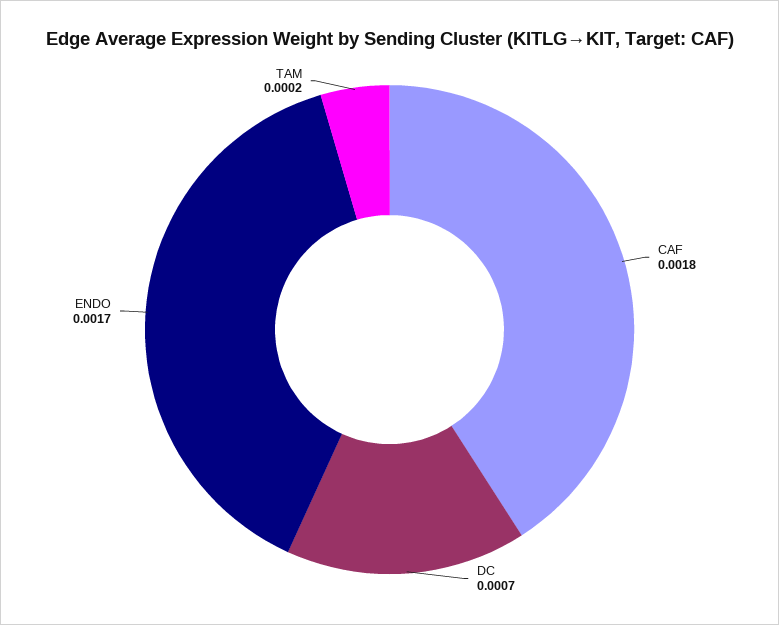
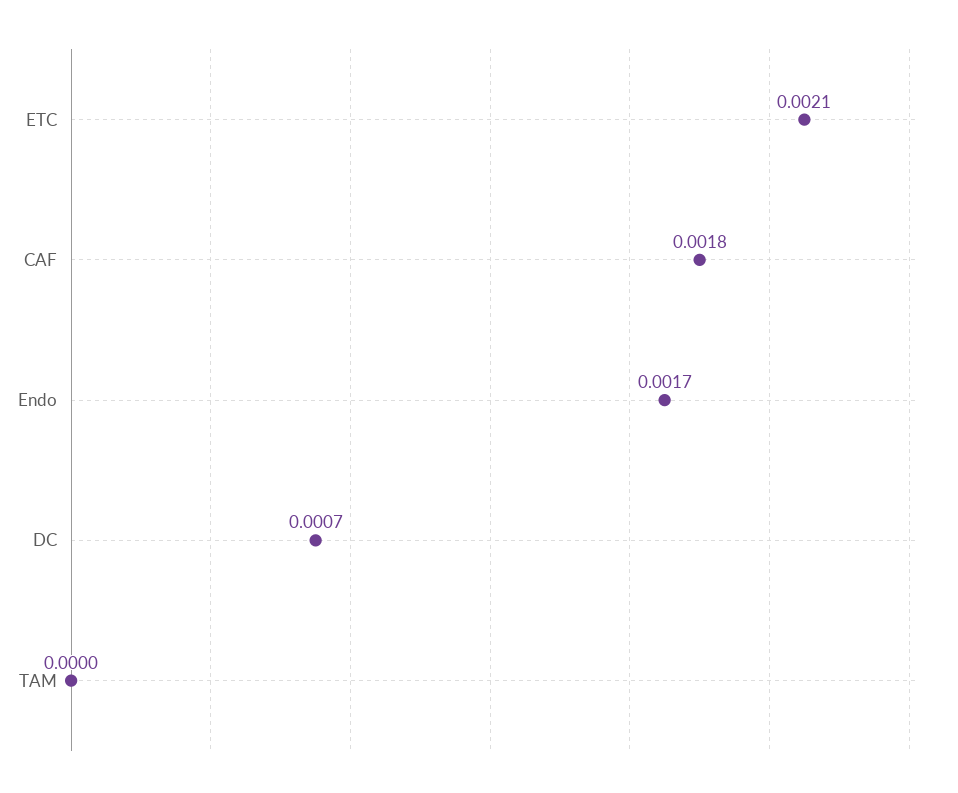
  {
    "CAF": 0.0018,
    "DC": 0.0007,
    "ENDO": 0.0017,
-   "TAM": 0.0002
+   "TAM": 0,
+   "ETC": 0.0021
  }

